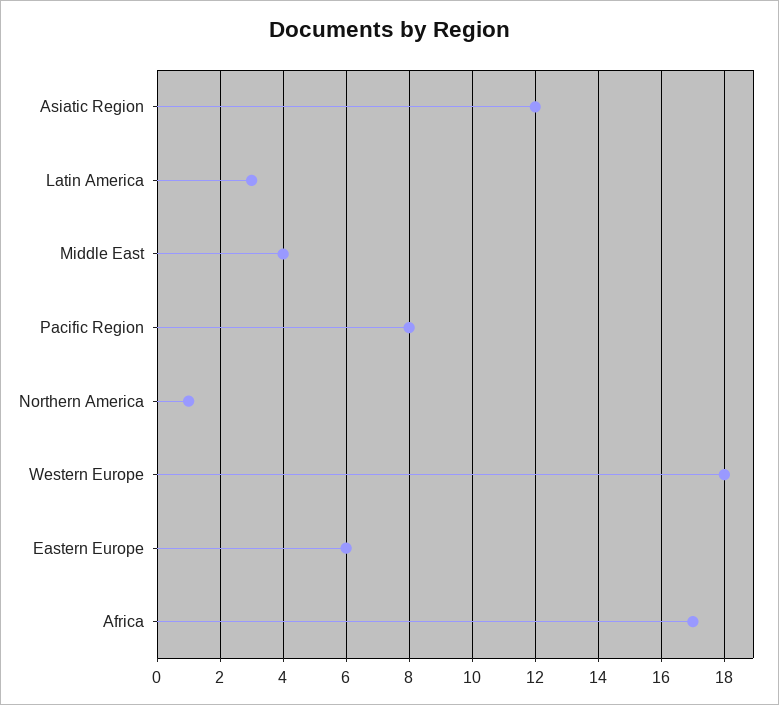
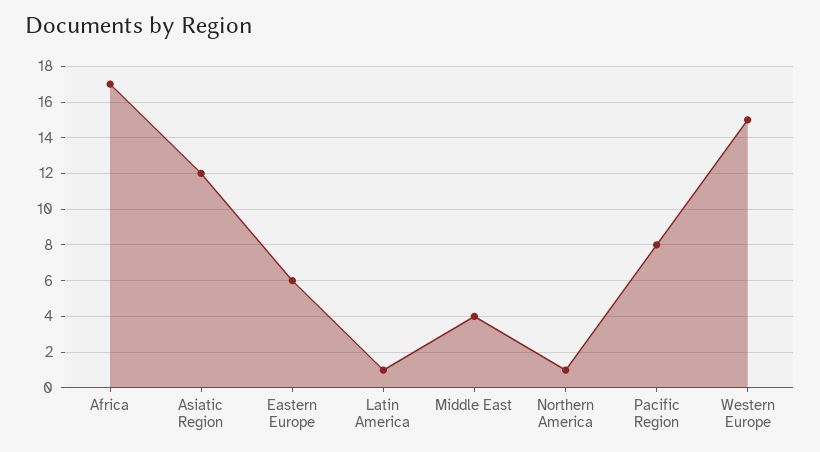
  {
    "Asiatic Region": 12,
-   "Latin America": 3,
+   "Latin America": 1,
    "Middle East": 4,
    "Pacific Region": 8,
    "Northern America": 1,
-   "Western Europe": 18,
+   "Western Europe": 15,
    "Eastern Europe": 6,
    "Africa": 17
  }

